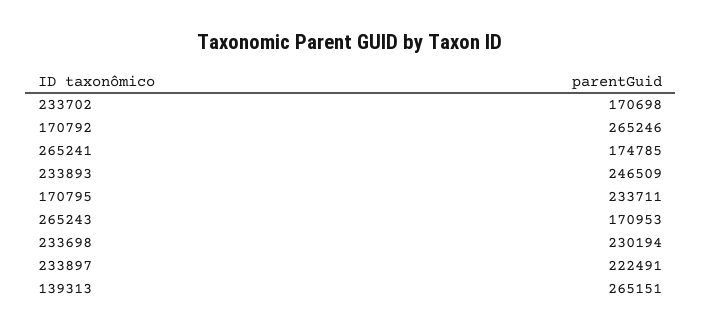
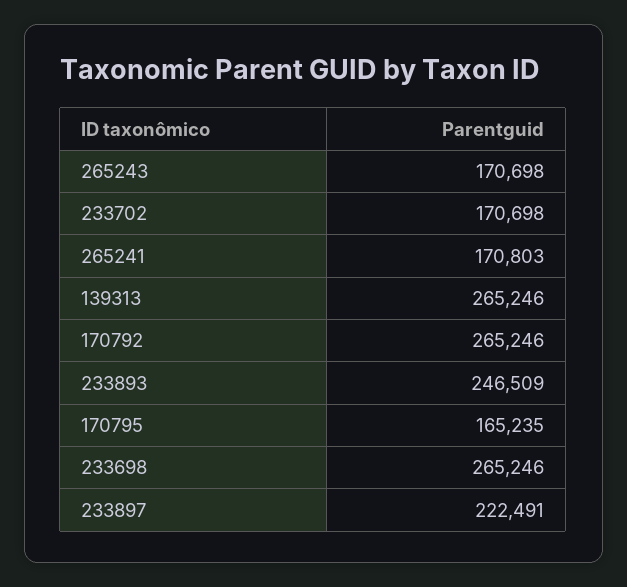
  {
    "233702": 170698,
    "170792": 265246,
-   "265241": 174785,
+   "265241": 170803,
    "233893": 246509,
-   "170795": 233711,
+   "170795": 165235,
-   "265243": 170953,
+   "265243": 170698,
-   "233698": 230194,
+   "233698": 265246,
    "233897": 222491,
-   "139313": 265151
+   "139313": 265246
  }

